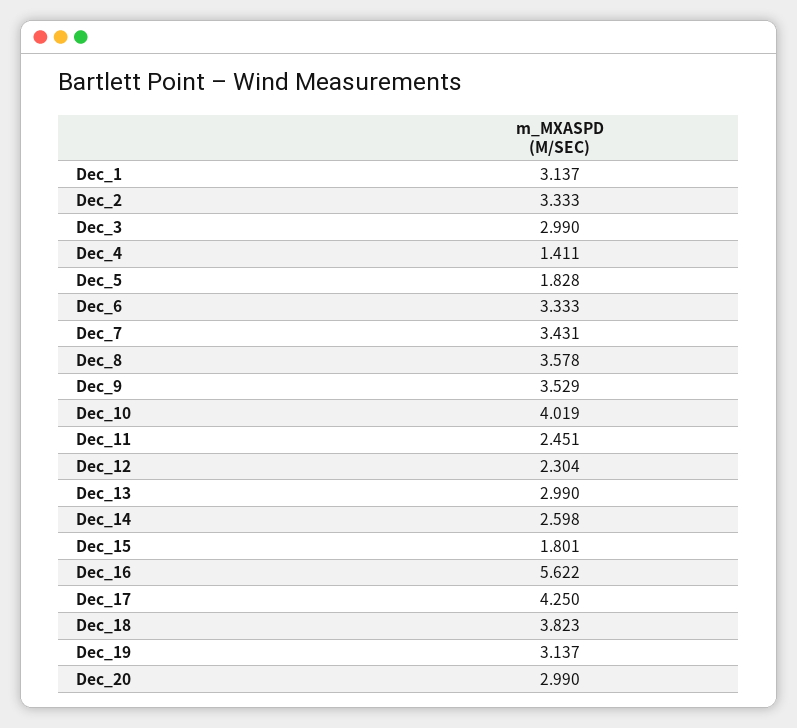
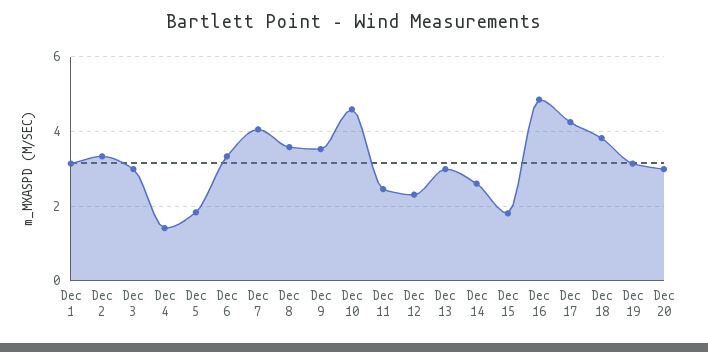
  {
    "Dec_1": 3.137,
    "Dec_2": 3.333,
    "Dec_3": 2.99,
    "Dec_4": 1.411,
    "Dec_5": 1.828,
    "Dec_6": 3.333,
-   "Dec_7": 3.431,
+   "Dec_7": 4,
    "Dec_8": 3.578,
    "Dec_9": 3.529,
-   "Dec_10": 4.019,
+   "Dec_10": 4.6,
    "Dec_11": 2.451,
    "Dec_12": 2.304,
    "Dec_13": 2.99,
    "Dec_14": 2.598,
    "Dec_15": 1.801,
-   "Dec_16": 5.622,
+   "Dec_16": 4.8,
    "Dec_17": 4.25,
    "Dec_18": 3.823,
    "Dec_19": 3.137,
    "Dec_20": 2.99
  }

